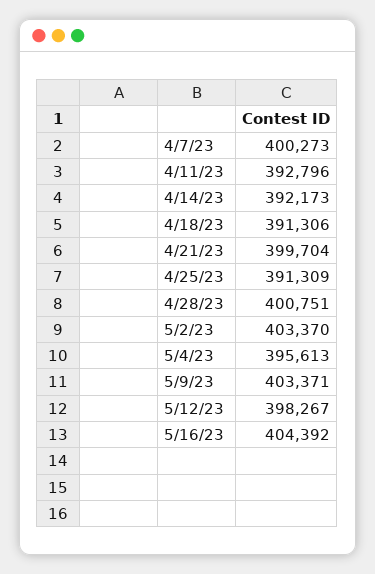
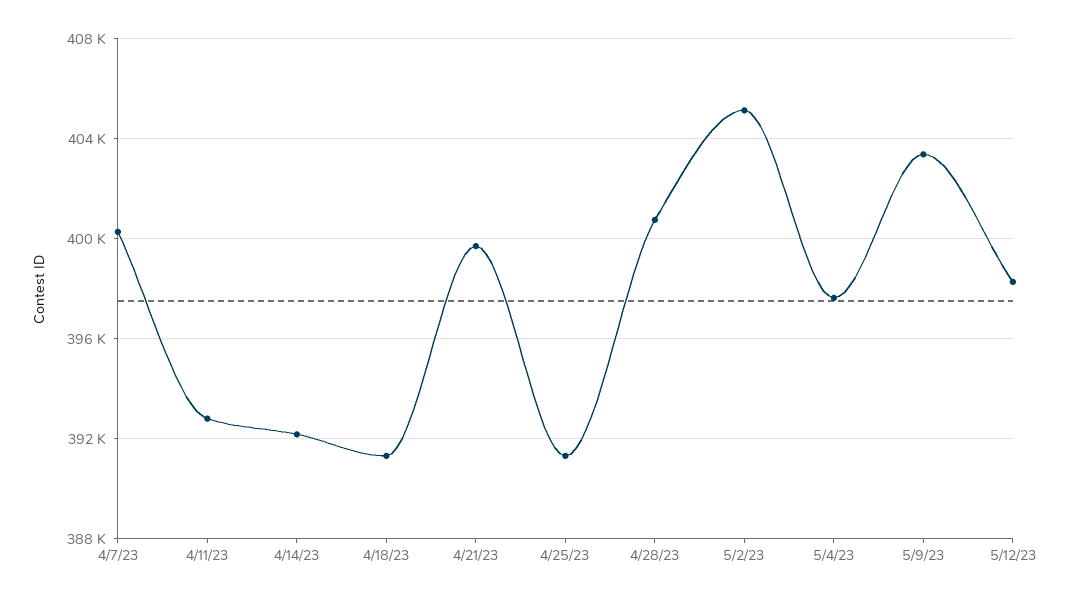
  {
    "4/7/23": 400273,
    "4/11/23": 392796,
    "4/14/23": 392173,
    "4/18/23": 391306,
    "4/21/23": 399704,
    "4/25/23": 391309,
    "4/28/23": 400751,
-   "5/2/23": 403370,
+   "5/2/23": 405000,
-   "5/4/23": 395613,
+   "5/4/23": 397500,
    "5/9/23": 403371,
-   "5/12/23": 398267,
+   "5/12/23": 398267
-   "5/16/23": 404392
  }

